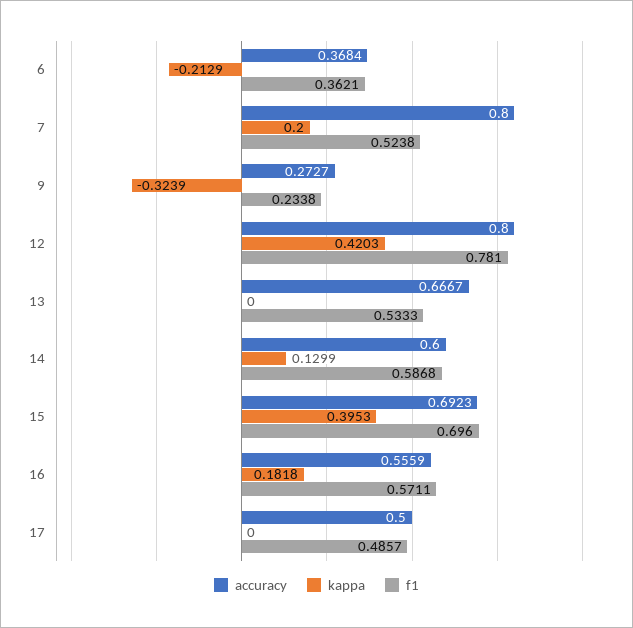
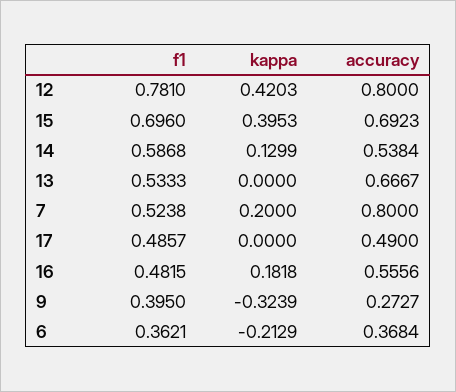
  {
    "accuracy": {
      "6": 0.3684,
      "7": 0.8,
      "9": 0.2727,
      "12": 0.8,
      "13": 0.6667,
-     "14": 0.6,
+     "14": 0.5384,
      "15": 0.6923,
-     "16": 0.5559,
+     "16": 0.5556,
-     "17": 0.5
+     "17": 0.49
    },
    "kappa": {
      "6": -0.2129,
      "7": 0.2,
      "9": -0.3239,
      "12": 0.4203,
      "13": 0,
      "14": 0.1299,
      "15": 0.3953,
      "16": 0.1818,
      "17": 0
    },
    "f1": {
      "6": 0.3621,
      "7": 0.5238,
-     "9": 0.2338,
+     "9": 0.395,
      "12": 0.781,
      "13": 0.5333,
      "14": 0.5868,
      "15": 0.696,
-     "16": 0.5711,
+     "16": 0.4815,
      "17": 0.4857
    }
  }

